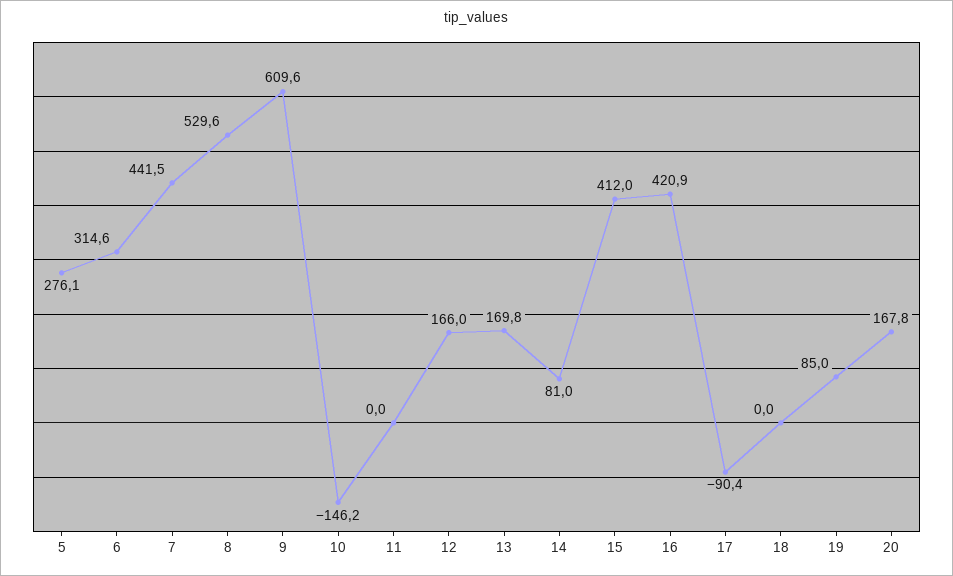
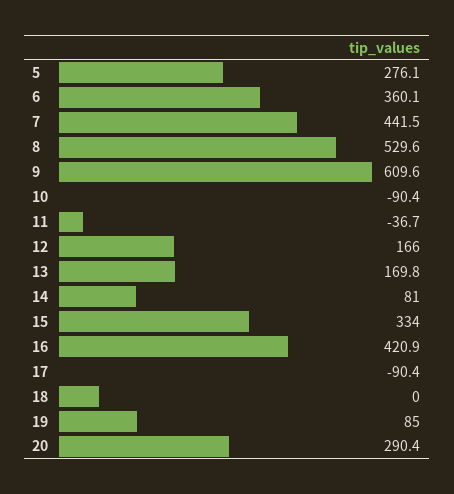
  {
    "5": 276.1,
-   "6": 314.6,
+   "6": 360.1,
    "7": 441.5,
    "8": 529.6,
    "9": 609.6,
-   "10": -146.2,
+   "10": -90.4,
-   "11": 0,
+   "11": -36.7,
    "12": 166,
    "13": 169.8,
    "14": 81,
-   "15": 412,
+   "15": 334,
    "16": 420.9,
    "17": -90.4,
    "18": 0,
    "19": 85,
-   "20": 167.8
+   "20": 290.4
  }

